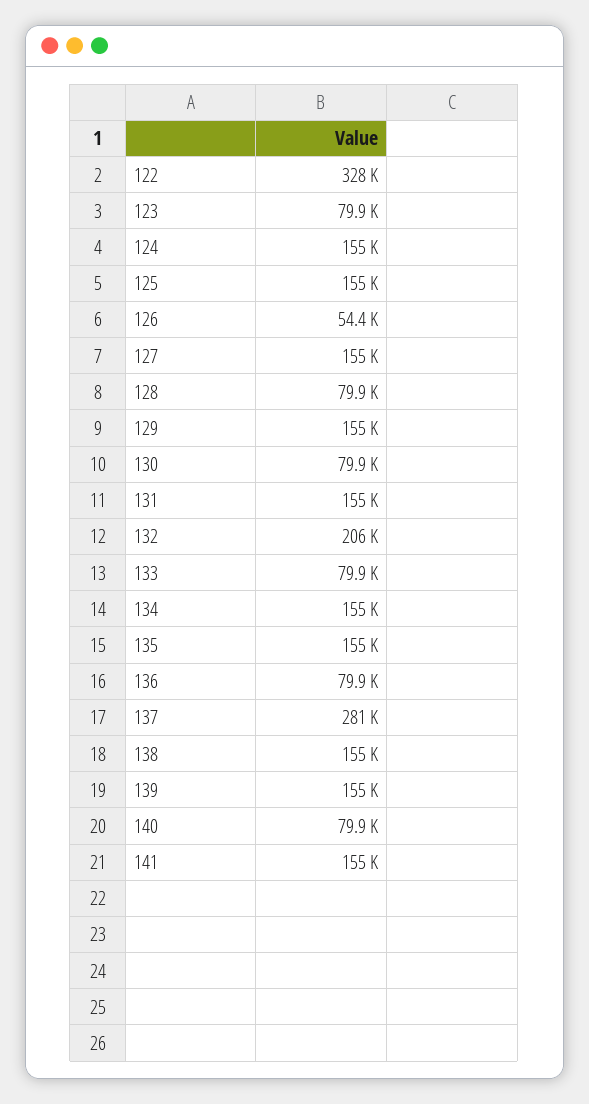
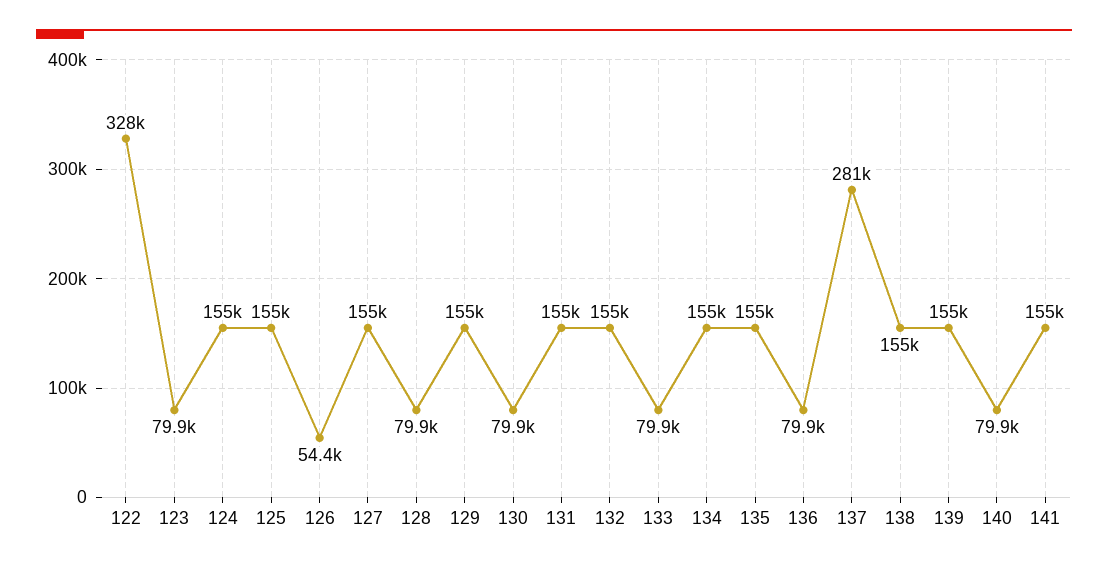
  {
    "122": 328000,
    "123": 79900,
    "124": 155000,
    "125": 155000,
    "126": 54400,
    "127": 155000,
    "128": 79900,
    "129": 155000,
    "130": 79900,
    "131": 155000,
-   "132": 206000,
+   "132": 155000,
    "133": 79900,
    "134": 155000,
    "135": 155000,
    "136": 79900,
    "137": 281000,
    "138": 155000,
    "139": 155000,
    "140": 79900,
    "141": 155000
  }

